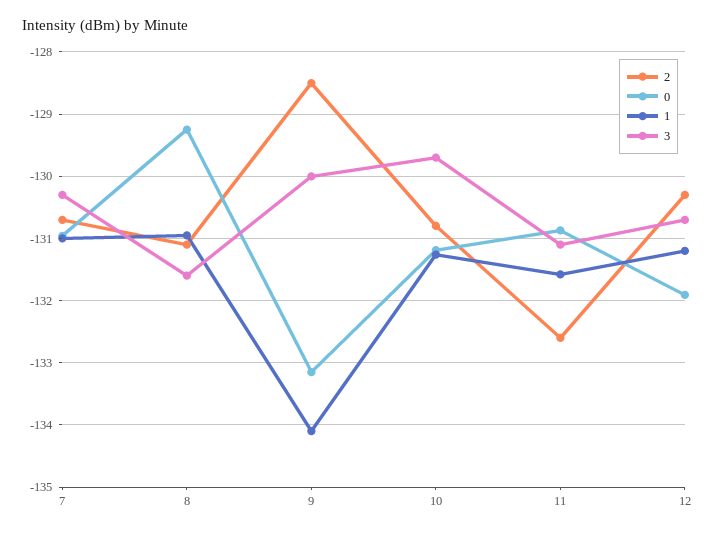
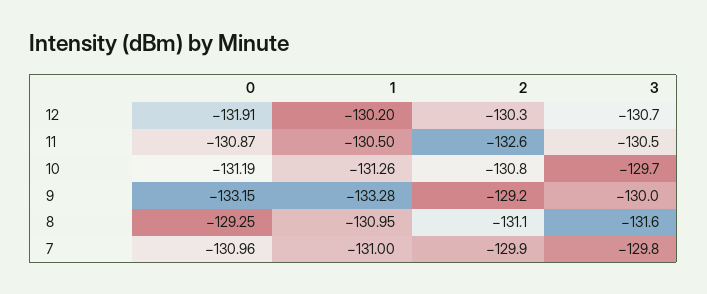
  {
    "2": {
-     "7": -130.7,
+     "7": -129.9,
      "8": -131.1,
-     "9": -128.5,
+     "9": -129.2,
      "10": -130.8,
      "11": -132.6,
      "12": -130.3
    },
    "0": {
      "7": -130.96,
      "8": -129.25,
      "9": -133.15,
      "10": -131.19,
      "11": -130.87,
      "12": -131.91
    },
    "1": {
      "7": -131,
      "8": -130.95,
-     "9": -134.1,
+     "9": -133.28,
      "10": -131.26,
-     "11": -131.6,
+     "11": -130.5,
-     "12": -131.2
+     "12": -130.2
    },
    "3": {
-     "7": -130.3,
+     "7": -129.8,
      "8": -131.6,
      "9": -130,
      "10": -129.7,
-     "11": -131.1,
+     "11": -130.5,
      "12": -130.7
    }
  }

